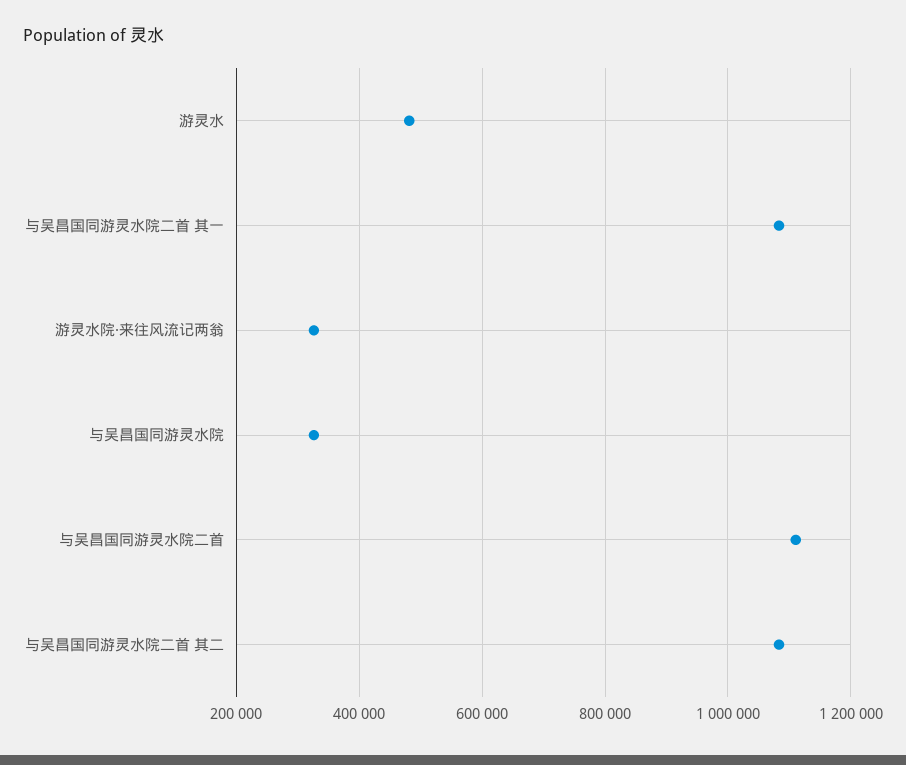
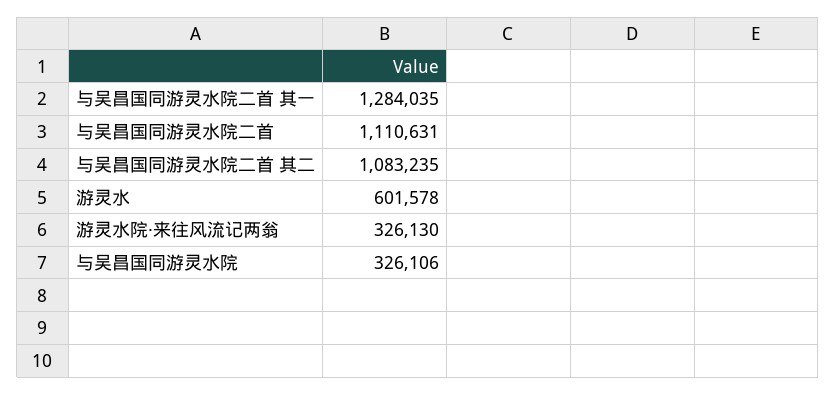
  {
-   "游灵水": 480000,
+   "游灵水": 601578,
-   "与吴昌国同游灵水院二首 其一": 1080000,
+   "与吴昌国同游灵水院二首 其一": 1284035,
    "游灵水院·来往风流记两翁": 326130,
    "与吴昌国同游灵水院": 326106,
    "与吴昌国同游灵水院二首": 1110631,
    "与吴昌国同游灵水院二首 其二": 1083235
  }

